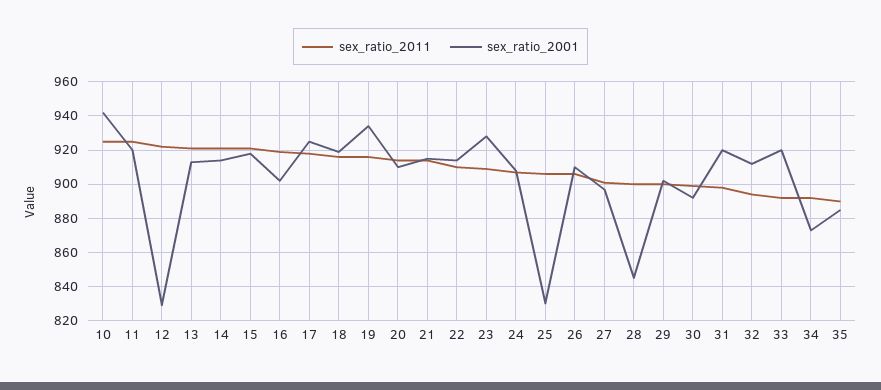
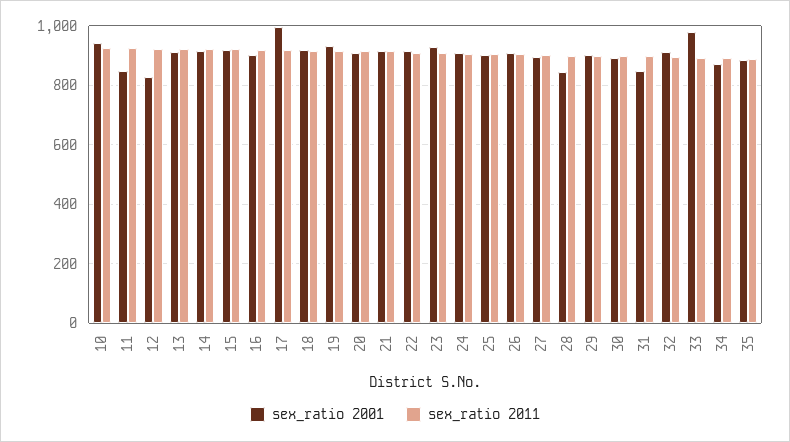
  {
    "sex_ratio_2011": {
      "10": 925,
      "11": 925,
      "12": 920,
      "13": 920,
      "14": 920,
      "15": 920,
      "16": 920,
      "17": 920,
      "18": 915,
      "19": 915,
      "20": 915,
      "21": 915,
      "22": 910,
      "23": 910,
      "24": 905,
      "25": 905,
      "26": 905,
      "27": 900,
      "28": 900,
      "29": 900,
      "30": 900,
      "31": 900,
      "32": 895,
      "33": 890,
      "34": 890,
      "35": 890
    },
    "sex_ratio_2001": {
      "10": 940,
-     "11": 920,
+     "11": 850,
      "12": 830,
      "13": 915,
      "14": 915,
      "15": 920,
      "16": 900,
-     "17": 925,
+     "17": 1000,
      "18": 920,
      "19": 935,
      "20": 910,
      "21": 915,
      "22": 915,
      "23": 930,
      "24": 910,
-     "25": 830,
+     "25": 900,
      "26": 910,
      "27": 895,
      "28": 845,
      "29": 900,
      "30": 890,
-     "31": 920,
+     "31": 850,
      "32": 910,
-     "33": 920,
+     "33": 975,
      "34": 875,
      "35": 885
    }
  }

